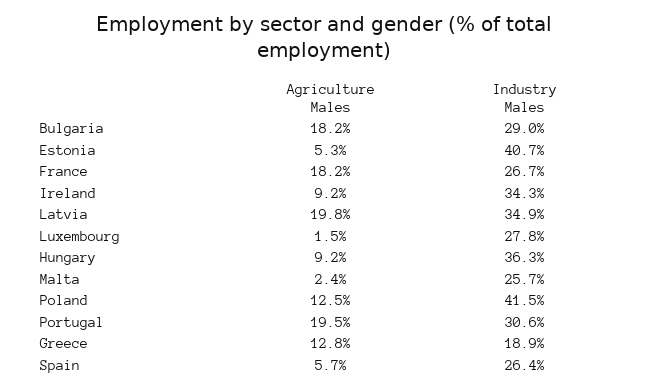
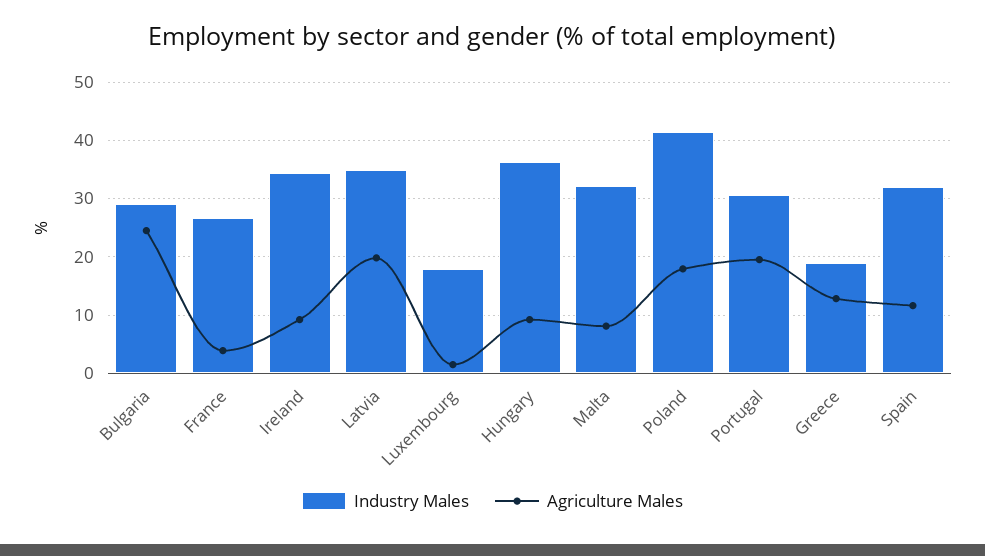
  {
    "Agriculture Males": {
-     "Bulgaria": 18.2,
+     "Bulgaria": 24,
-     "Estonia": 5.3,
-     "France": 18.2,
+     "France": 4,
      "Ireland": 9.2,
      "Latvia": 19.8,
      "Luxembourg": 1.5,
      "Hungary": 9.2,
-     "Malta": 2.4,
+     "Malta": 8,
-     "Poland": 12.5,
+     "Poland": 18,
      "Portugal": 19.5,
      "Greece": 12.8,
-     "Spain": 5.7
+     "Spain": 12
    },
    "Industry Males": {
      "Bulgaria": 29,
-     "Estonia": 40.7,
      "France": 26.7,
      "Ireland": 34.3,
      "Latvia": 34.9,
-     "Luxembourg": 27.8,
+     "Luxembourg": 18,
      "Hungary": 36.3,
-     "Malta": 25.7,
+     "Malta": 32,
      "Poland": 41.5,
      "Portugal": 30.6,
      "Greece": 18.9,
-     "Spain": 26.4
+     "Spain": 32
    }
  }

